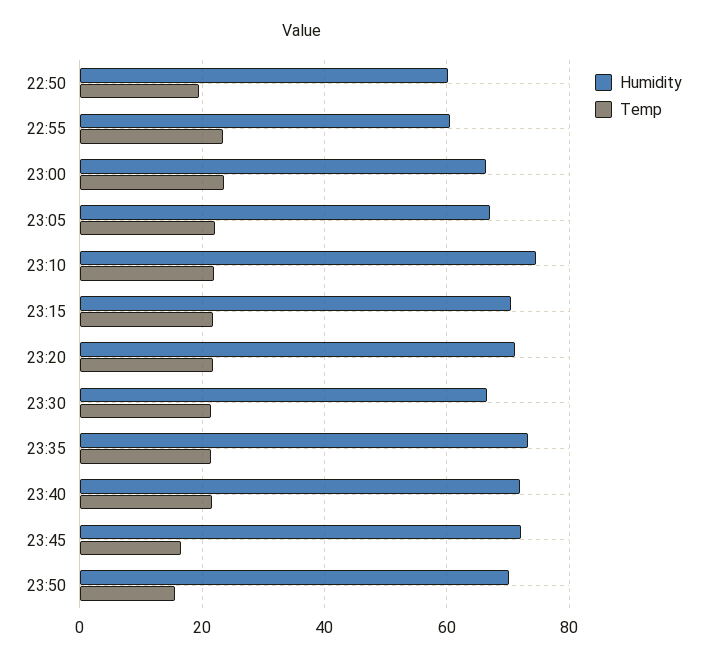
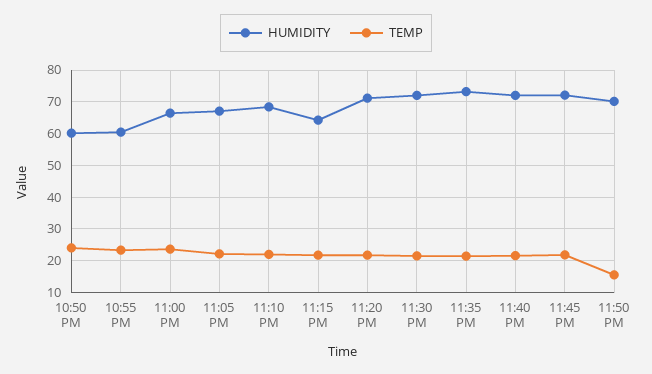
  {
    "Humidity": {
      "22:50": 60,
      "22:55": 60,
      "23:00": 66,
      "23:05": 68,
-     "23:10": 74,
+     "23:10": 68,
-     "23:15": 70,
+     "23:15": 64,
      "23:20": 72,
-     "23:30": 66,
+     "23:30": 72,
      "23:35": 74,
      "23:40": 72,
      "23:45": 72,
      "23:50": 70
    },
    "Temp": {
-     "22:50": 20,
+     "22:50": 24,
      "22:55": 24,
      "23:00": 24,
      "23:05": 22,
      "23:10": 22,
      "23:15": 22,
      "23:20": 22,
      "23:30": 22,
      "23:35": 22,
      "23:40": 22,
-     "23:45": 16,
+     "23:45": 22,
      "23:50": 16
    }
  }

